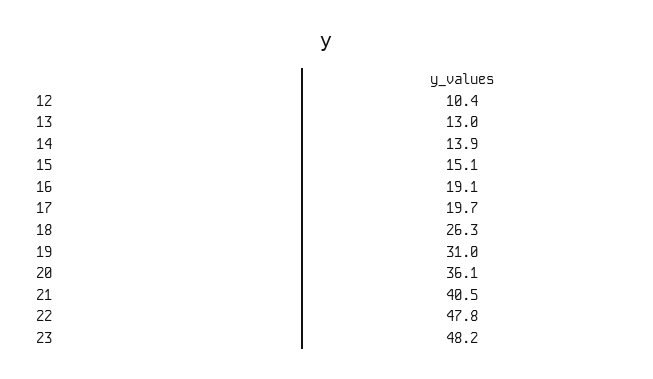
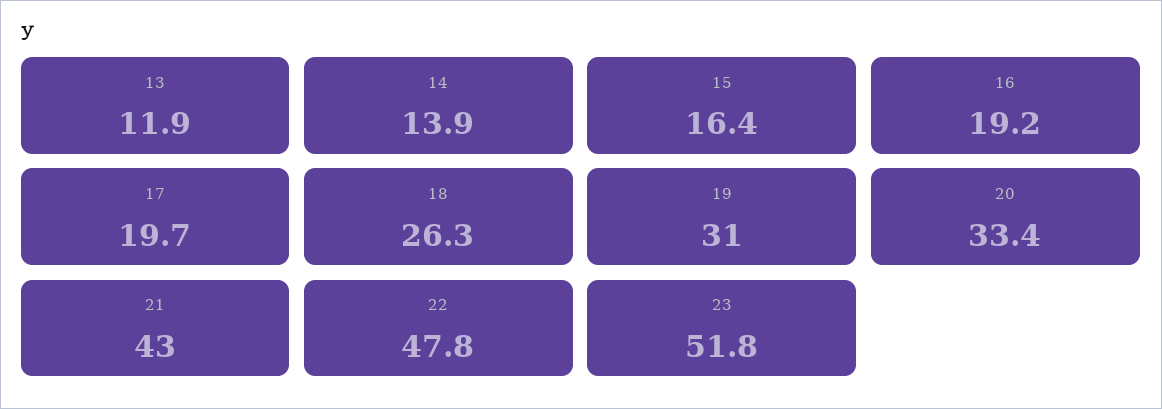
  {
-   "12": 10.4,
-   "13": 13,
+   "13": 11.9,
    "14": 13.9,
-   "15": 15.1,
+   "15": 16.4,
-   "16": 19.1,
+   "16": 19.2,
    "17": 19.7,
    "18": 26.3,
    "19": 31,
-   "20": 36.1,
+   "20": 33.4,
-   "21": 40.5,
+   "21": 43,
    "22": 47.8,
-   "23": 48.2
+   "23": 51.8
  }

